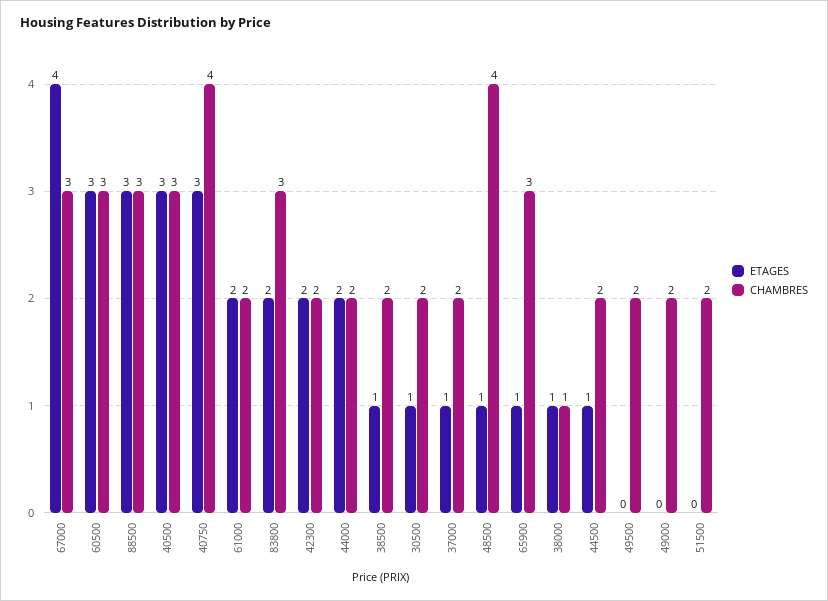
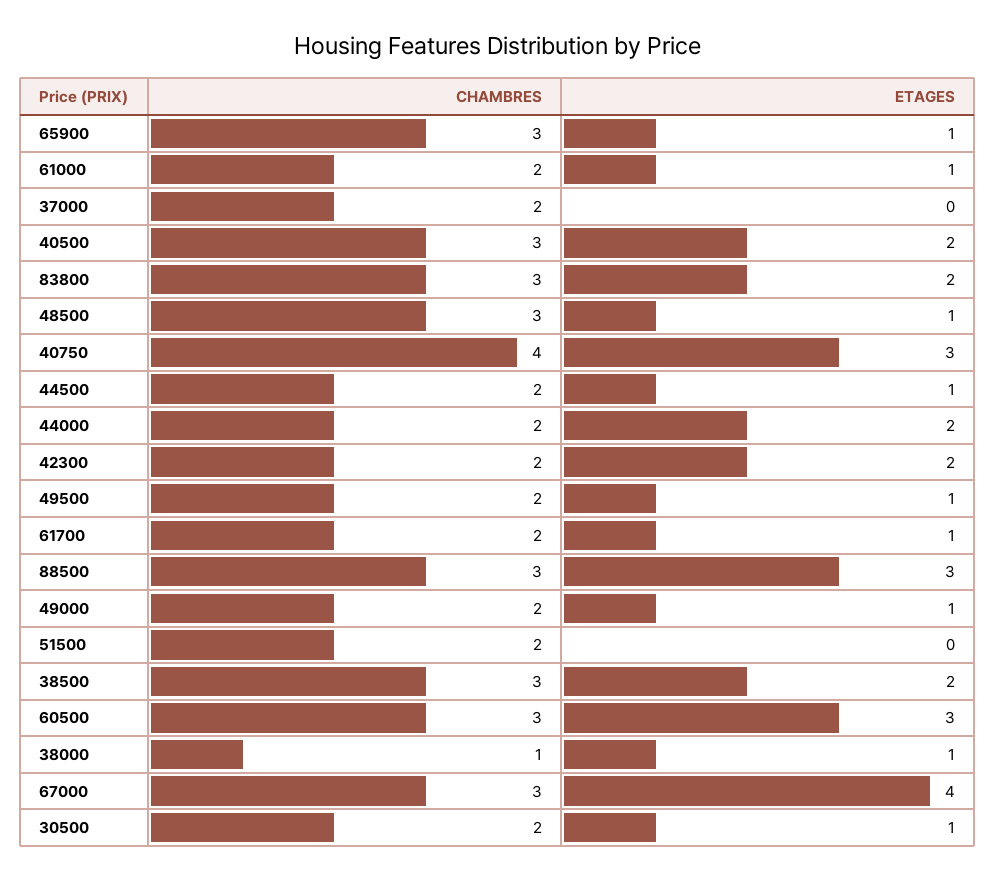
  {
    "ETAGES": {
      "67000": 4,
      "60500": 3,
      "88500": 3,
-     "40500": 3,
+     "40500": 2,
      "40750": 3,
-     "61000": 2,
+     "61000": 1,
      "83800": 2,
      "42300": 2,
      "44000": 2,
-     "38500": 1,
+     "38500": 2,
      "30500": 1,
-     "37000": 1,
+     "37000": 0,
      "48500": 1,
      "65900": 1,
      "38000": 1,
      "44500": 1,
-     "49500": 0,
+     "49500": 1,
-     "49000": 0,
+     "49000": 1,
-     "51500": 0
+     "51500": 0,
+     "61700": 1
    },
    "CHAMBRES": {
      "67000": 3,
      "60500": 3,
      "88500": 3,
      "40500": 3,
      "40750": 4,
      "61000": 2,
      "83800": 3,
      "42300": 2,
      "44000": 2,
-     "38500": 2,
+     "38500": 3,
      "30500": 2,
      "37000": 2,
-     "48500": 4,
+     "48500": 3,
      "65900": 3,
      "38000": 1,
      "44500": 2,
      "49500": 2,
      "49000": 2,
-     "51500": 2
+     "51500": 2,
+     "61700": 2
    }
  }

